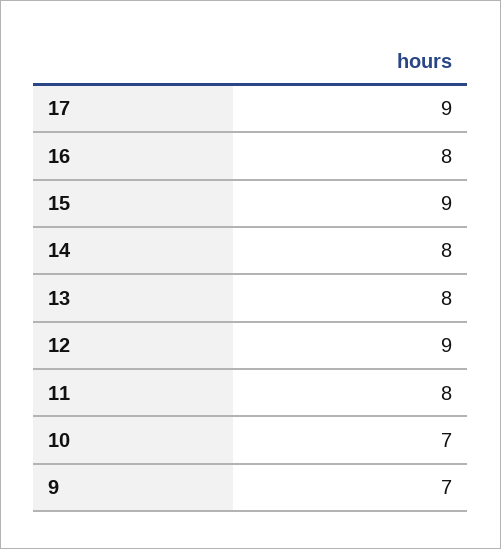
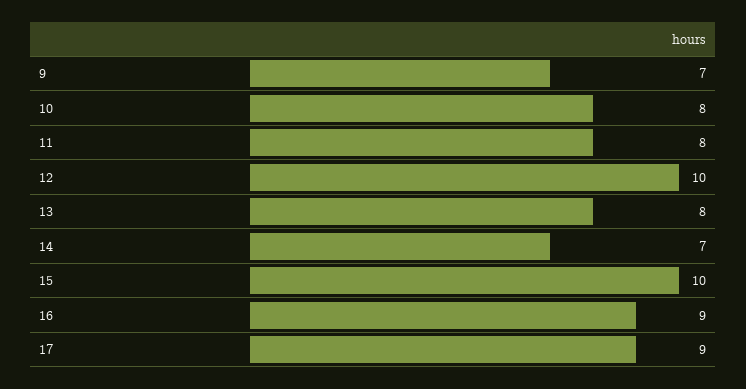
  {
    "17": 9,
-   "16": 8,
+   "16": 9,
-   "15": 9,
+   "15": 10,
-   "14": 8,
+   "14": 7,
    "13": 8,
-   "12": 9,
+   "12": 10,
    "11": 8,
-   "10": 7,
+   "10": 8,
    "9": 7
  }

